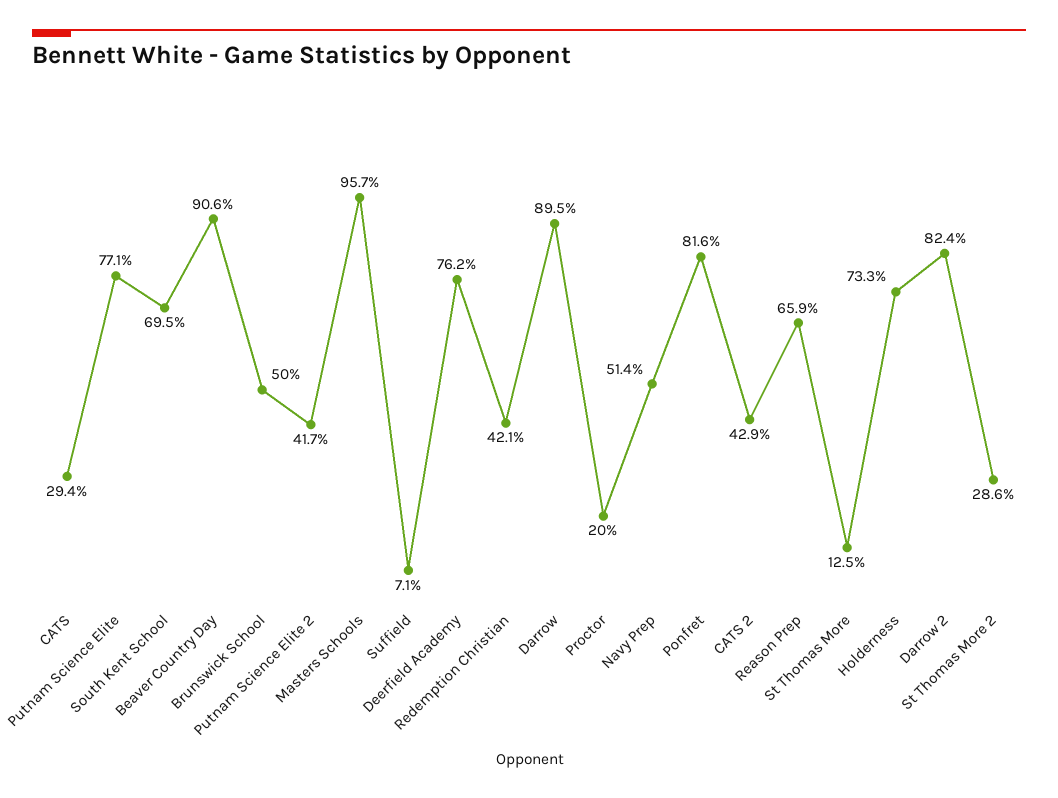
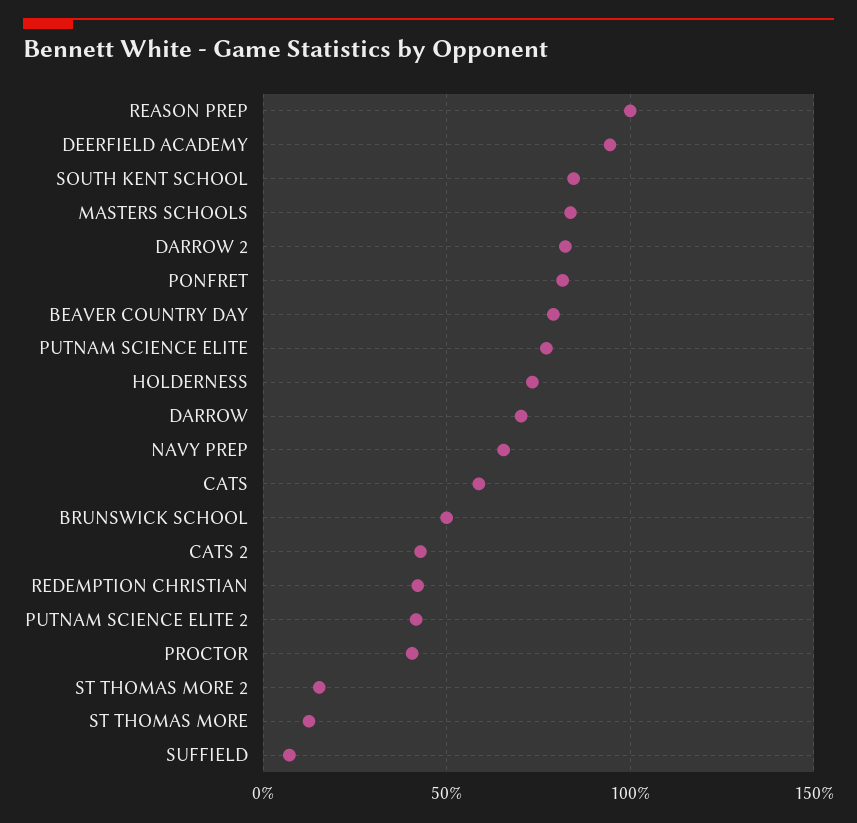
  {
-   "CATS": 29.4,
+   "CATS": 60,
    "Putnam Science Elite": 77.1,
-   "South Kent School": 69.5,
+   "South Kent School": 85,
-   "Beaver Country Day": 90.6,
+   "Beaver Country Day": 80,
    "Brunswick School": 50,
    "Putnam Science Elite 2": 41.7,
-   "Masters Schools": 95.7,
+   "Masters Schools": 85,
    "Suffield": 7.1,
-   "Deerfield Academy": 76.2,
+   "Deerfield Academy": 95,
    "Redemption Christian": 42.1,
-   "Darrow": 89.5,
+   "Darrow": 70,
-   "Proctor": 20,
+   "Proctor": 40,
-   "Navy Prep": 51.4,
+   "Navy Prep": 65,
    "Ponfret": 81.6,
    "CATS 2": 42.9,
-   "Reason Prep": 65.9,
+   "Reason Prep": 100,
    "St Thomas More": 12.5,
    "Holderness": 73.3,
    "Darrow 2": 82.4,
-   "St Thomas More 2": 28.6
+   "St Thomas More 2": 15
  }

